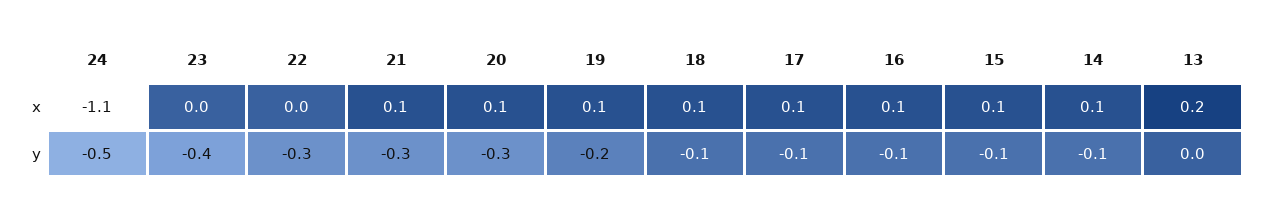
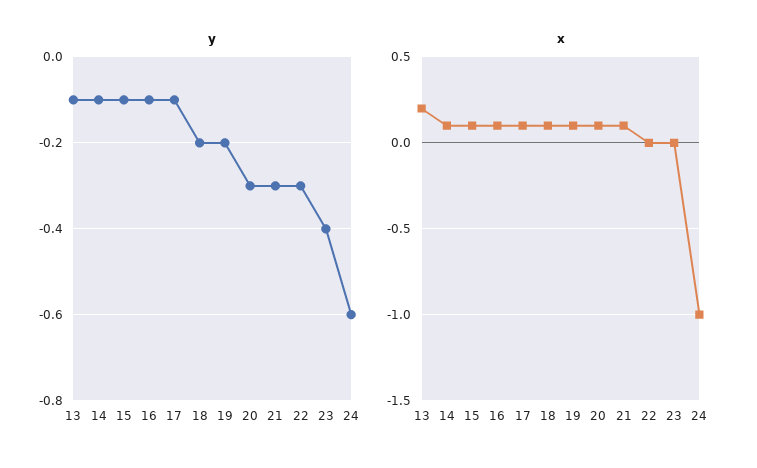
  {
    "x": {
-     "24": -1.1,
+     "24": -1,
      "23": 0,
      "22": 0,
      "21": 0.1,
      "20": 0.1,
      "19": 0.1,
      "18": 0.1,
      "17": 0.1,
      "16": 0.1,
      "15": 0.1,
      "14": 0.1,
      "13": 0.2
    },
    "y": {
-     "24": -0.5,
+     "24": -0.6,
      "23": -0.4,
      "22": -0.3,
      "21": -0.3,
      "20": -0.3,
      "19": -0.2,
-     "18": -0.1,
+     "18": -0.2,
      "17": -0.1,
      "16": -0.1,
      "15": -0.1,
      "14": -0.1,
-     "13": 0
+     "13": -0.1
    }
  }

